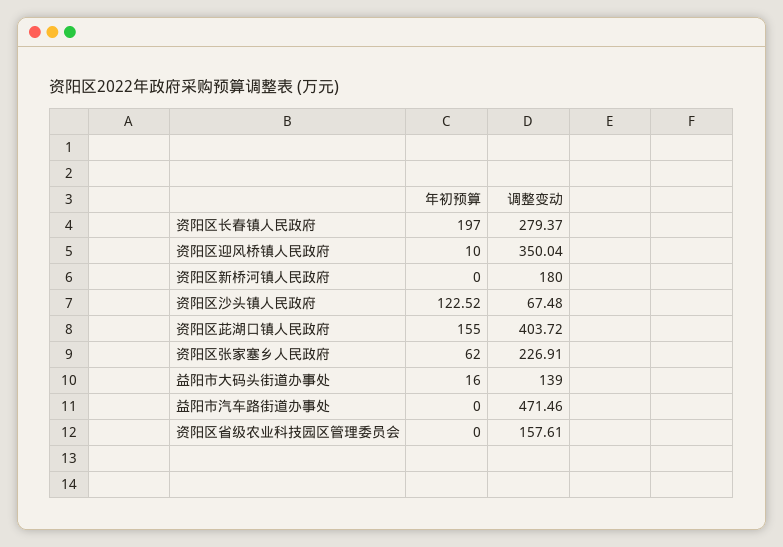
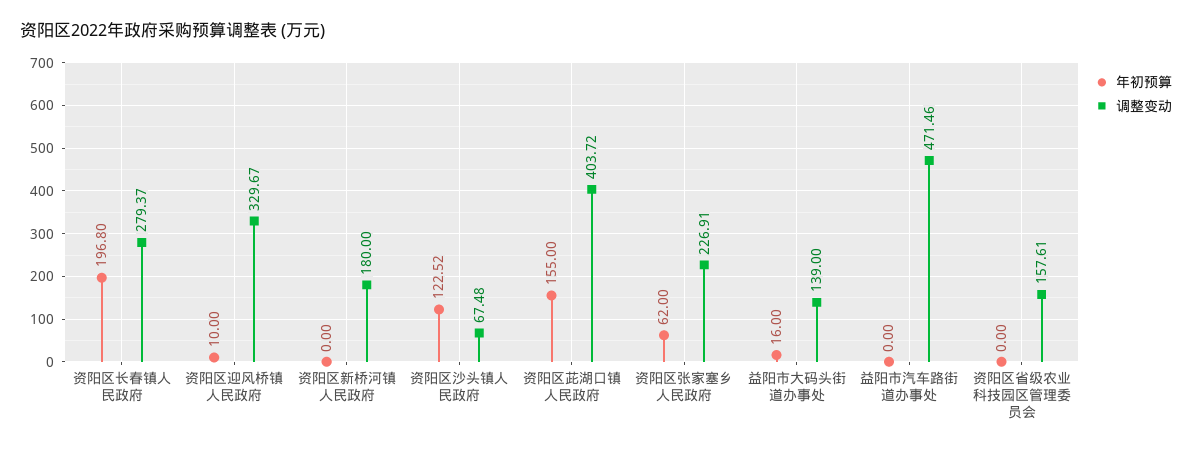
  {
    "年初预算": {
-     "资阳区长春镇人民政府": 197,
+     "资阳区长春镇人民政府": 196.8,
      "资阳区迎风桥镇人民政府": 10,
      "资阳区新桥河镇人民政府": 0,
      "资阳区沙头镇人民政府": 122.52,
      "资阳区茈湖口镇人民政府": 155,
      "资阳区张家塞乡人民政府": 62,
      "益阳市大码头街道办事处": 16,
      "益阳市汽车路街道办事处": 0,
      "资阳区省级农业科技园区管理委员会": 0
    },
    "调整变动": {
      "资阳区长春镇人民政府": 279.37,
-     "资阳区迎风桥镇人民政府": 350.04,
+     "资阳区迎风桥镇人民政府": 329.67,
      "资阳区新桥河镇人民政府": 180,
      "资阳区沙头镇人民政府": 67.48,
      "资阳区茈湖口镇人民政府": 403.72,
      "资阳区张家塞乡人民政府": 226.91,
      "益阳市大码头街道办事处": 139,
      "益阳市汽车路街道办事处": 471.46,
      "资阳区省级农业科技园区管理委员会": 157.61
    }
  }

